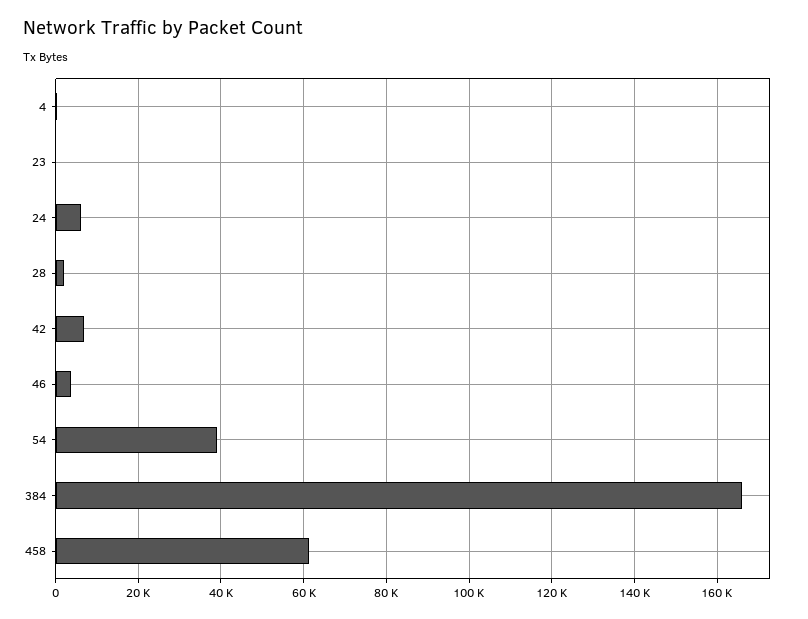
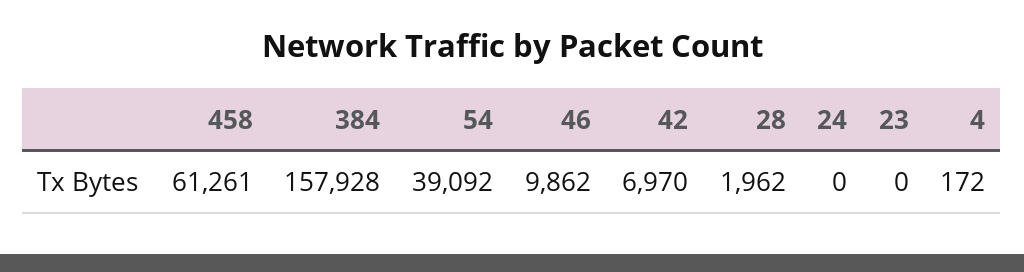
  {
    "4": 172,
    "23": 0,
-   "24": 6000,
+   "24": 0,
    "28": 1962,
    "42": 6970,
-   "46": 4000,
+   "46": 9862,
    "54": 39092,
-   "384": 166000,
+   "384": 157928,
    "458": 61261
  }

